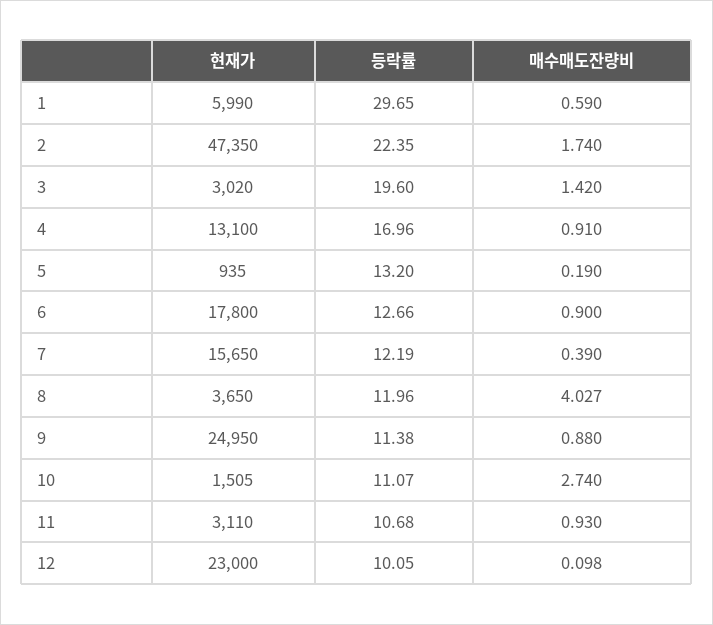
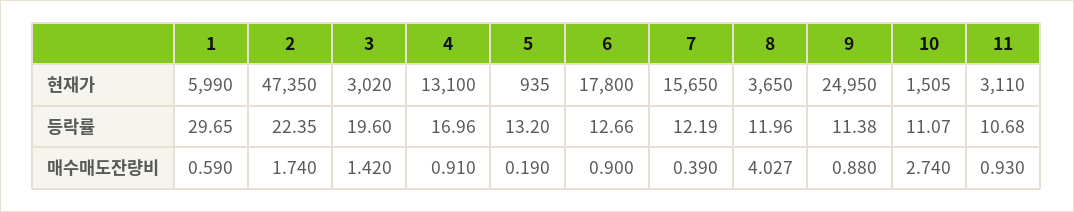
  {
    "현재가": {
      "1": 5990,
      "2": 47350,
      "3": 3020,
      "4": 13100,
      "5": 935,
      "6": 17800,
      "7": 15650,
      "8": 3650,
      "9": 24950,
      "10": 1505,
-     "11": 3110,
+     "11": 3110
-     "12": 23000
    },
    "등락률": {
      "1": 29.65,
      "2": 22.35,
      "3": 19.6,
      "4": 16.96,
      "5": 13.2,
      "6": 12.66,
      "7": 12.19,
      "8": 11.96,
      "9": 11.38,
      "10": 11.07,
-     "11": 10.68,
+     "11": 10.68
-     "12": 10.05
    },
    "매수매도잔량비": {
      "1": 0.59,
      "2": 1.74,
      "3": 1.42,
      "4": 0.91,
      "5": 0.19,
      "6": 0.9,
      "7": 0.39,
      "8": 4.027,
      "9": 0.88,
      "10": 2.74,
-     "11": 0.93,
+     "11": 0.93
-     "12": 0.098
    }
  }

